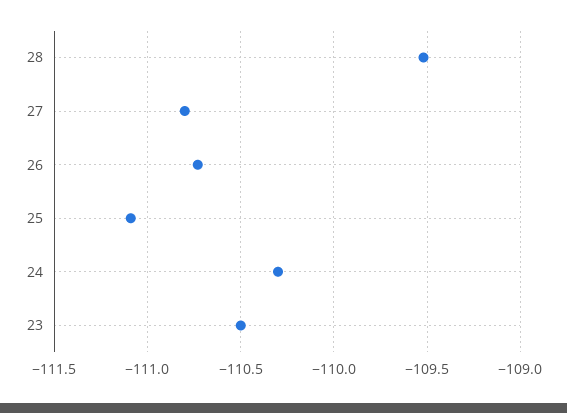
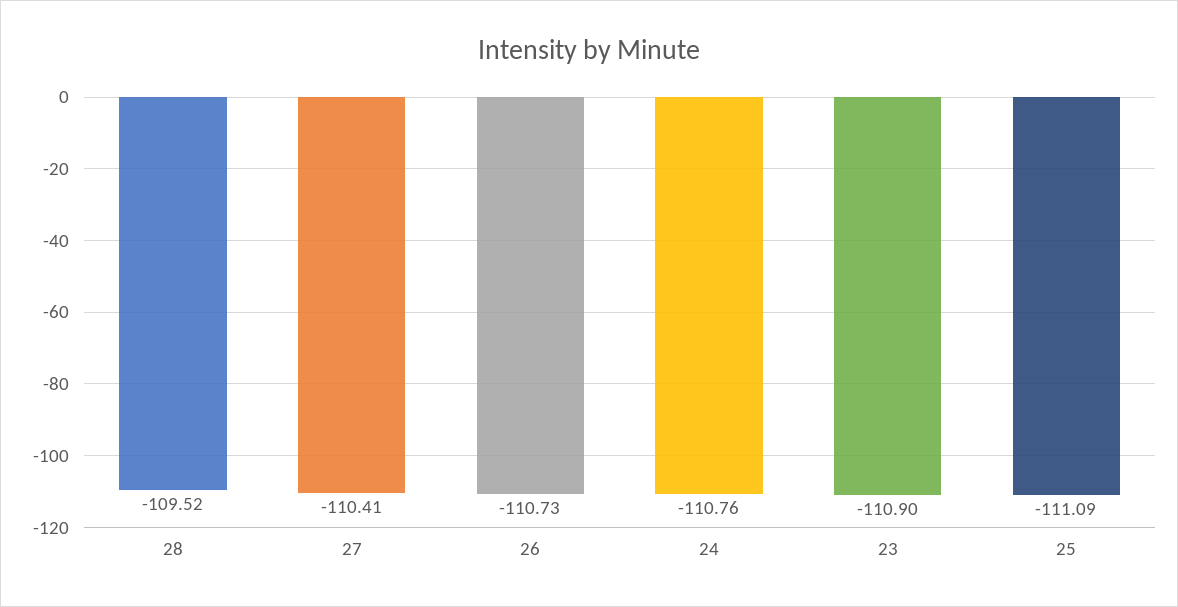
  {
    "28": -109.52,
-   "27": -110.8,
+   "27": -110.41,
    "26": -110.73,
    "25": -111.09,
-   "24": -110.3,
+   "24": -110.76,
-   "23": -110.5
+   "23": -110.9
  }

